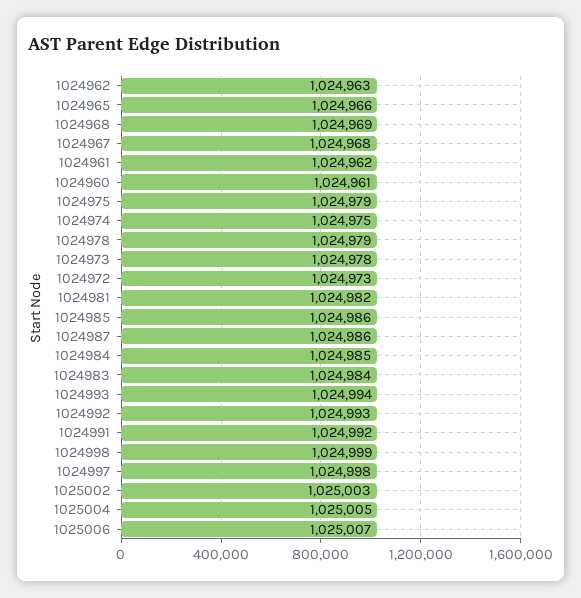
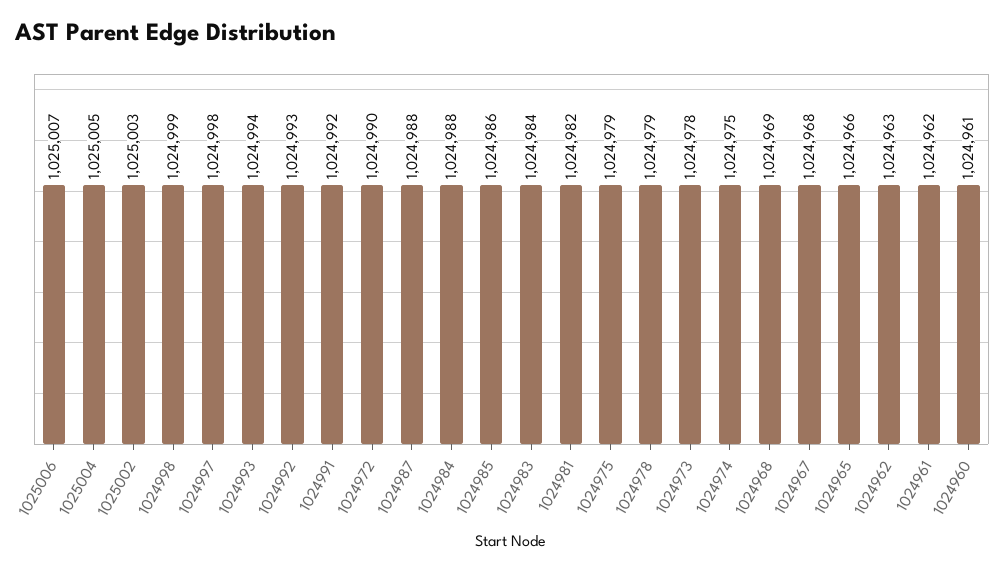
  {
    "1024962": 1024963,
    "1024965": 1024966,
    "1024968": 1024969,
    "1024967": 1024968,
    "1024961": 1024962,
    "1024960": 1024961,
    "1024975": 1024979,
    "1024974": 1024975,
    "1024978": 1024979,
    "1024973": 1024978,
-   "1024972": 1024973,
+   "1024972": 1024990,
    "1024981": 1024982,
    "1024985": 1024986,
-   "1024987": 1024986,
+   "1024987": 1024988,
-   "1024984": 1024985,
+   "1024984": 1024988,
    "1024983": 1024984,
    "1024993": 1024994,
    "1024992": 1024993,
    "1024991": 1024992,
    "1024998": 1024999,
    "1024997": 1024998,
    "1025002": 1025003,
    "1025004": 1025005,
    "1025006": 1025007
  }

